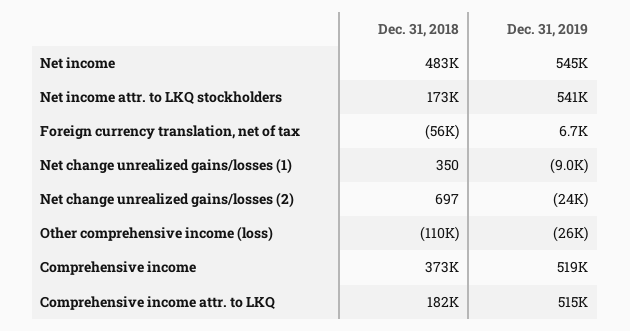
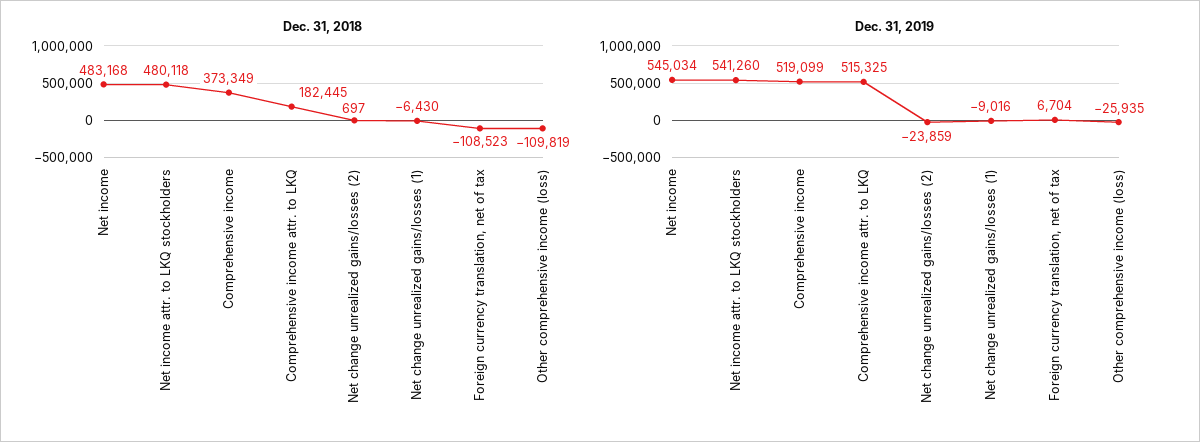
  {
    "Dec. 31, 2018": {
      "Net income": 483168,
-     "Net income attr. to LKQ stockholders": 173000,
+     "Net income attr. to LKQ stockholders": 480118,
-     "Foreign currency translation, net of tax": -56000,
+     "Foreign currency translation, net of tax": -108523,
-     "Net change unrealized gains/losses (1)": 350,
+     "Net change unrealized gains/losses (1)": -6430,
      "Net change unrealized gains/losses (2)": 697,
      "Other comprehensive income (loss)": -109819,
      "Comprehensive income": 373349,
      "Comprehensive income attr. to LKQ": 182445
    },
    "Dec. 31, 2019": {
      "Net income": 545034,
      "Net income attr. to LKQ stockholders": 541260,
      "Foreign currency translation, net of tax": 6704,
      "Net change unrealized gains/losses (1)": -9016,
      "Net change unrealized gains/losses (2)": -23859,
      "Other comprehensive income (loss)": -25935,
      "Comprehensive income": 519099,
      "Comprehensive income attr. to LKQ": 515325
    }
  }

